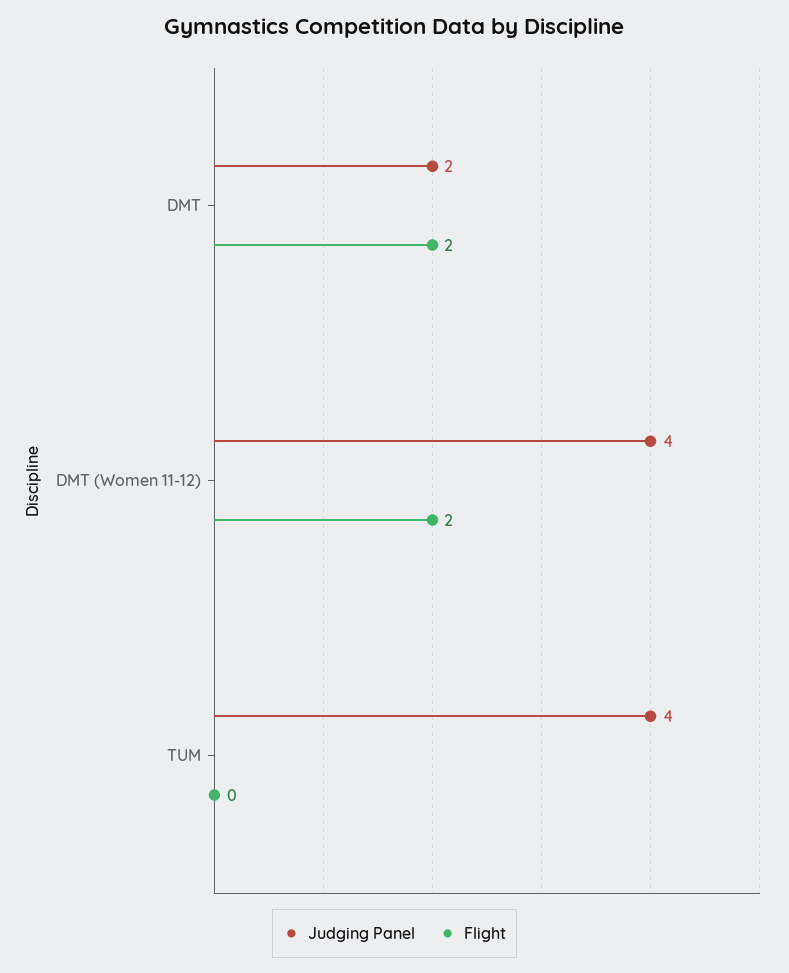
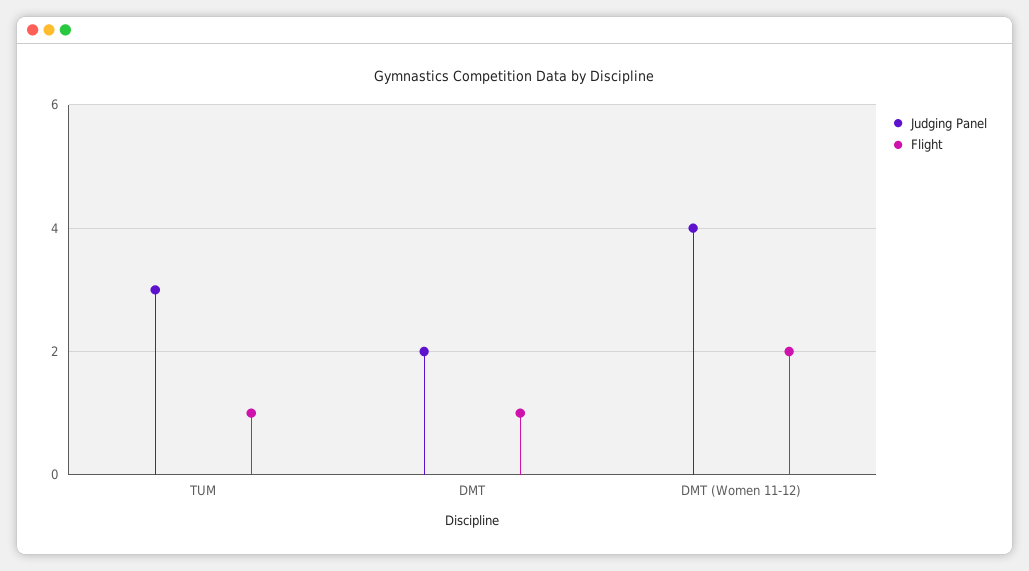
  {
    "Judging Panel": {
      "DMT": 2,
      "DMT (Women 11-12)": 4,
-     "TUM": 4
+     "TUM": 3
    },
    "Flight": {
-     "DMT": 2,
+     "DMT": 1,
      "DMT (Women 11-12)": 2,
-     "TUM": 0
+     "TUM": 1
    }
  }

